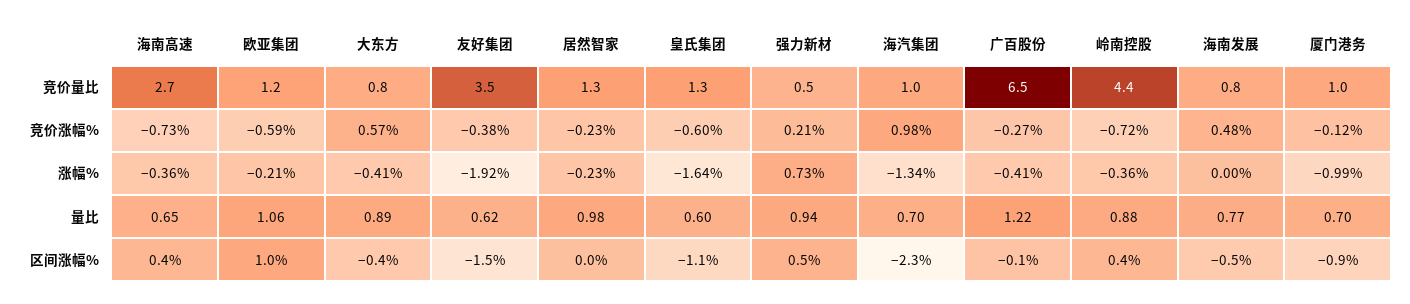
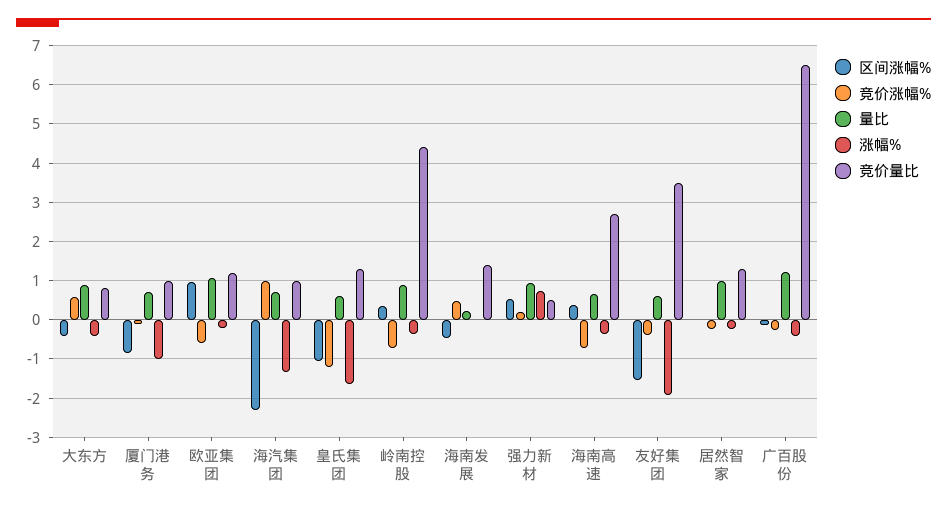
  {
    "竞价量比": {
      "海南高速": 2.7,
      "欧亚集团": 1.2,
      "大东方": 0.8,
      "友好集团": 3.5,
      "居然智家": 1.3,
      "皇氏集团": 1.3,
      "强力新材": 0.5,
      "海汽集团": 1,
      "广百股份": 6.5,
      "岭南控股": 4.4,
-     "海南发展": 0.8,
+     "海南发展": 1.4,
      "厦门港务": 1
    },
    "竞价涨幅%": {
      "海南高速": -0.73,
      "欧亚集团": -0.59,
      "大东方": 0.57,
      "友好集团": -0.38,
      "居然智家": -0.23,
-     "皇氏集团": -0.6,
+     "皇氏集团": -1.2,
      "强力新材": 0.21,
      "海汽集团": 0.98,
      "广百股份": -0.27,
      "岭南控股": -0.72,
      "海南发展": 0.48,
      "厦门港务": -0.12
    },
    "涨幅%": {
      "海南高速": -0.36,
      "欧亚集团": -0.21,
      "大东方": -0.41,
      "友好集团": -1.92,
      "居然智家": -0.23,
      "皇氏集团": -1.64,
      "强力新材": 0.73,
      "海汽集团": -1.34,
      "广百股份": -0.41,
      "岭南控股": -0.36,
      "海南发展": 0,
      "厦门港务": -0.99
    },
    "量比": {
      "海南高速": 0.65,
      "欧亚集团": 1.06,
      "大东方": 0.89,
      "友好集团": 0.62,
      "居然智家": 0.98,
      "皇氏集团": 0.6,
      "强力新材": 0.94,
      "海汽集团": 0.7,
      "广百股份": 1.22,
      "岭南控股": 0.88,
-     "海南发展": 0.77,
+     "海南发展": 0.2,
      "厦门港务": 0.7
    },
    "区间涨幅%": {
      "海南高速": 0.4,
      "欧亚集团": 1,
      "大东方": -0.4,
      "友好集团": -1.5,
      "居然智家": 0,
      "皇氏集团": -1.1,
      "强力新材": 0.5,
      "海汽集团": -2.3,
      "广百股份": -0.1,
      "岭南控股": 0.4,
      "海南发展": -0.5,
      "厦门港务": -0.9
    }
  }

